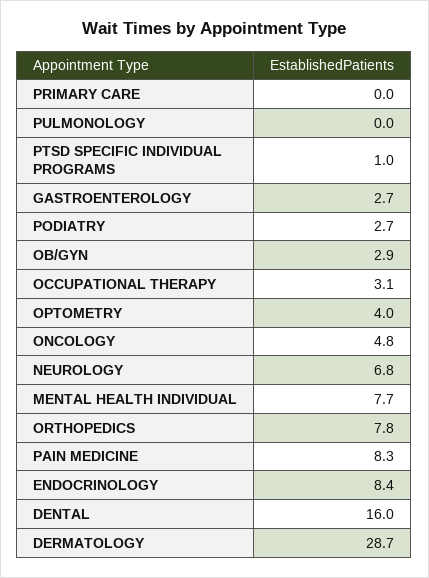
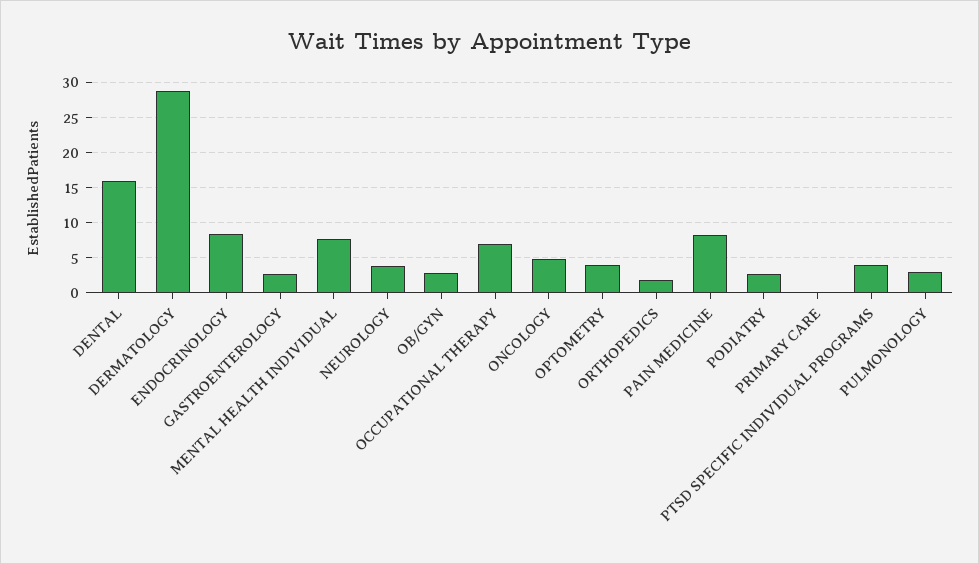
  {
    "PRIMARY CARE": 0,
-   "PULMONOLOGY": 0,
+   "PULMONOLOGY": 3,
-   "PTSD SPECIFIC INDIVIDUAL PROGRAMS": 1,
+   "PTSD SPECIFIC INDIVIDUAL PROGRAMS": 4,
    "GASTROENTEROLOGY": 2.7,
    "PODIATRY": 2.7,
    "OB/GYN": 2.9,
-   "OCCUPATIONAL THERAPY": 3.1,
+   "OCCUPATIONAL THERAPY": 7,
    "OPTOMETRY": 4,
    "ONCOLOGY": 4.8,
-   "NEUROLOGY": 6.8,
+   "NEUROLOGY": 4,
    "MENTAL HEALTH INDIVIDUAL": 7.7,
-   "ORTHOPEDICS": 7.8,
+   "ORTHOPEDICS": 2,
    "PAIN MEDICINE": 8.3,
    "ENDOCRINOLOGY": 8.4,
    "DENTAL": 16,
    "DERMATOLOGY": 28.7
  }

